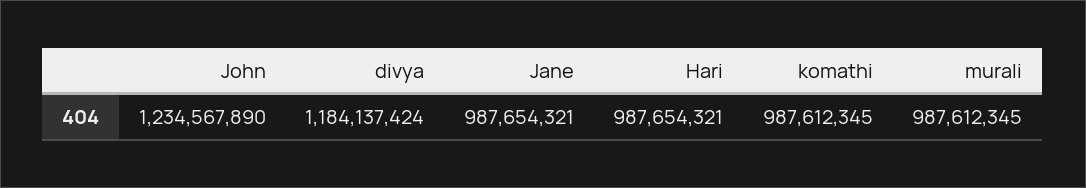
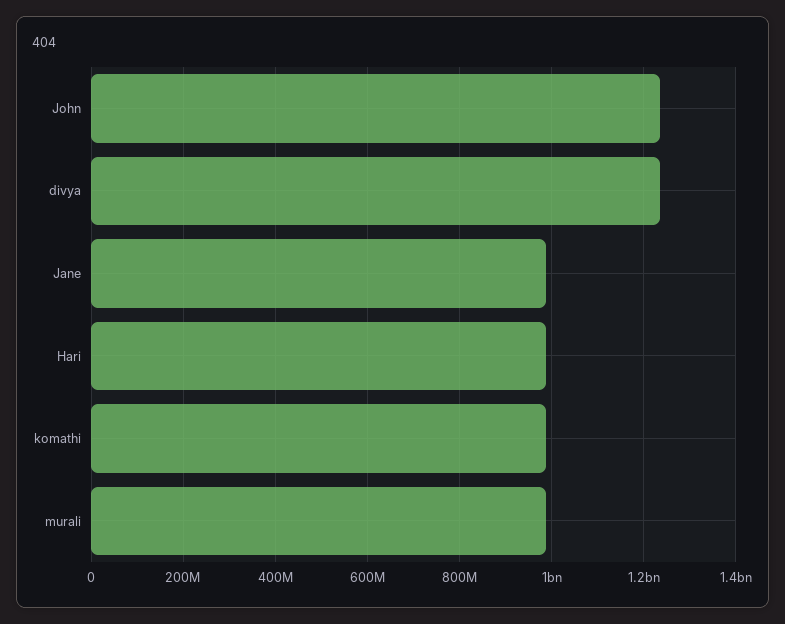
  {
    "John": 1234567890,
-   "divya": 1184137424,
+   "divya": 1240000000,
    "Jane": 987654321,
    "Hari": 987654321,
    "komathi": 987612345,
    "murali": 987612345
  }

